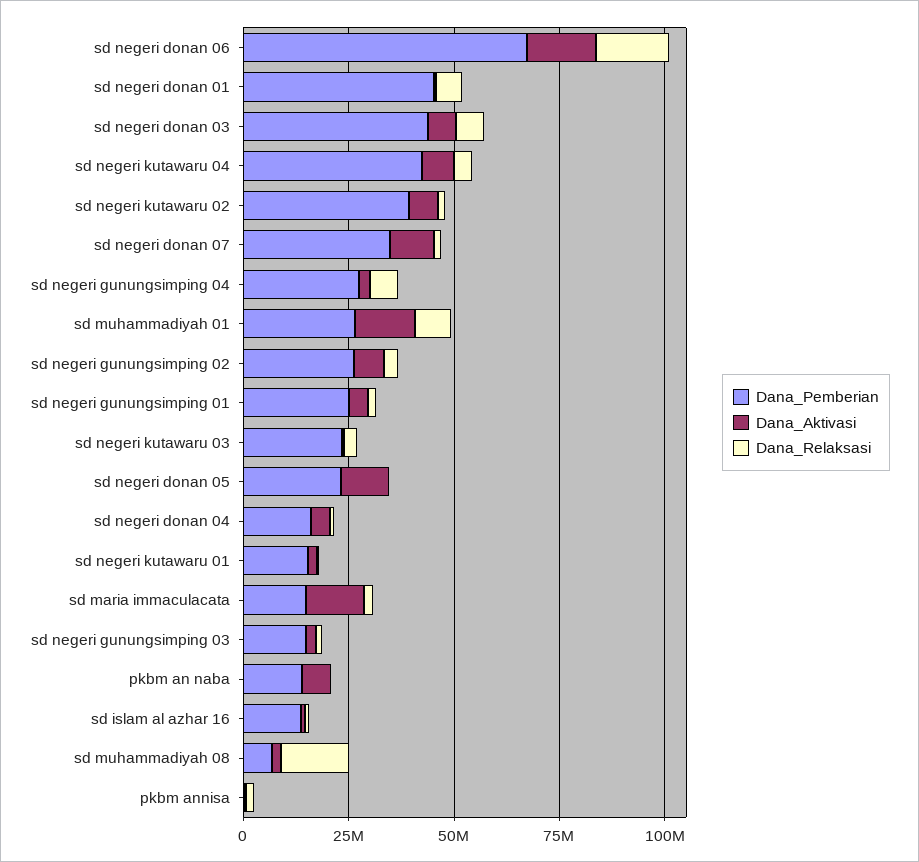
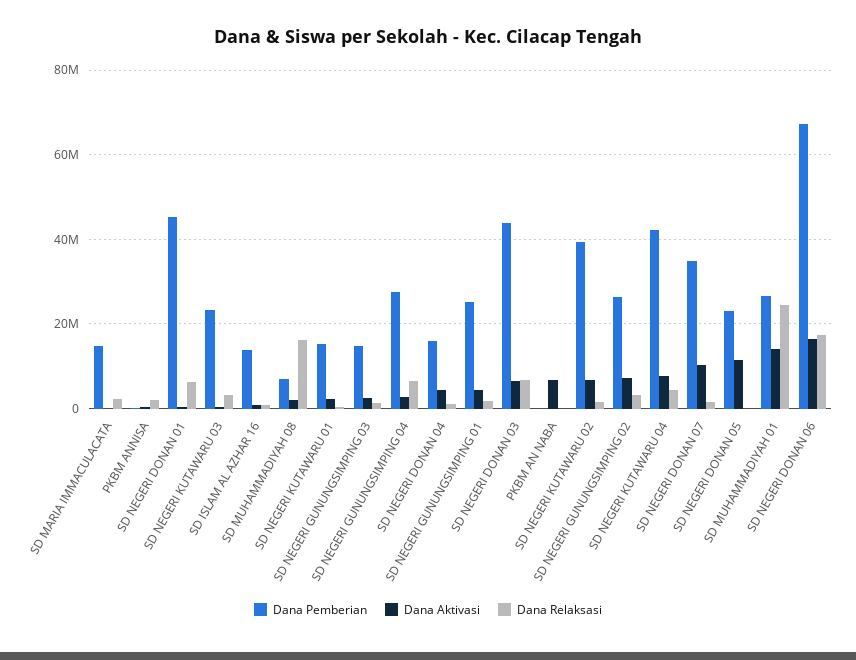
  {
    "Dana_Pemberian": {
      "sd negeri donan 06": 68000000,
      "sd negeri donan 01": 46000000,
      "sd negeri donan 03": 44000000,
      "sd negeri kutawaru 04": 42000000,
      "sd negeri kutawaru 02": 40000000,
      "sd negeri donan 07": 34000000,
      "sd negeri gunungsimping 04": 28000000,
      "sd muhammadiyah 01": 26000000,
      "sd negeri gunungsimping 02": 26000000,
      "sd negeri gunungsimping 01": 26000000,
      "sd negeri kutawaru 03": 24000000,
      "sd negeri donan 05": 24000000,
      "sd negeri donan 04": 16000000,
      "sd negeri kutawaru 01": 16000000,
      "sd maria immaculacata": 14000000,
      "sd negeri gunungsimping 03": 14000000,
-     "pkbm an naba": 15000000,
+     "pkbm an naba": 0,
      "sd islam al azhar 16": 14000000,
      "sd muhammadiyah 08": 6000000,
      "pkbm annisa": 0
    },
    "Dana_Aktivasi": {
      "sd negeri donan 06": 16000000,
      "sd negeri donan 01": 0,
      "sd negeri donan 03": 6000000,
      "sd negeri kutawaru 04": 8000000,
      "sd negeri kutawaru 02": 6000000,
      "sd negeri donan 07": 10000000,
      "sd negeri gunungsimping 04": 2000000,
      "sd muhammadiyah 01": 14000000,
      "sd negeri gunungsimping 02": 8000000,
      "sd negeri gunungsimping 01": 4000000,
      "sd negeri kutawaru 03": 0,
      "sd negeri donan 05": 12000000,
      "sd negeri donan 04": 4000000,
      "sd negeri kutawaru 01": 2000000,
-     "sd maria immaculacata": 15000000,
+     "sd maria immaculacata": 0,
      "sd negeri gunungsimping 03": 2000000,
      "pkbm an naba": 6000000,
      "sd islam al azhar 16": 0,
      "sd muhammadiyah 08": 2000000,
      "pkbm annisa": 0
    },
    "Dana_Relaksasi": {
      "sd negeri donan 06": 18000000,
      "sd negeri donan 01": 6000000,
      "sd negeri donan 03": 6000000,
      "sd negeri kutawaru 04": 4000000,
      "sd negeri kutawaru 02": 2000000,
      "sd negeri donan 07": 2000000,
      "sd negeri gunungsimping 04": 6000000,
-     "sd muhammadiyah 01": 10000000,
+     "sd muhammadiyah 01": 24000000,
      "sd negeri gunungsimping 02": 4000000,
      "sd negeri gunungsimping 01": 2000000,
      "sd negeri kutawaru 03": 4000000,
      "sd negeri donan 05": 0,
      "sd negeri donan 04": 2000000,
      "sd negeri kutawaru 01": 0,
      "sd maria immaculacata": 2000000,
      "sd negeri gunungsimping 03": 2000000,
      "pkbm an naba": 0,
      "sd islam al azhar 16": 0,
      "sd muhammadiyah 08": 16000000,
      "pkbm annisa": 2000000
    }
  }

